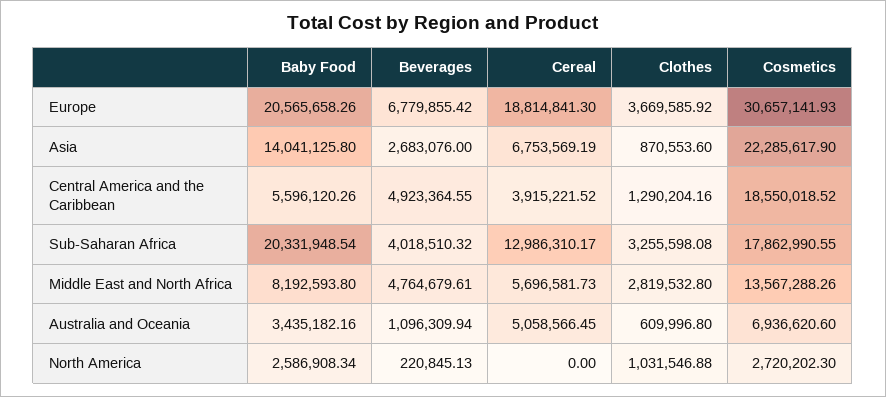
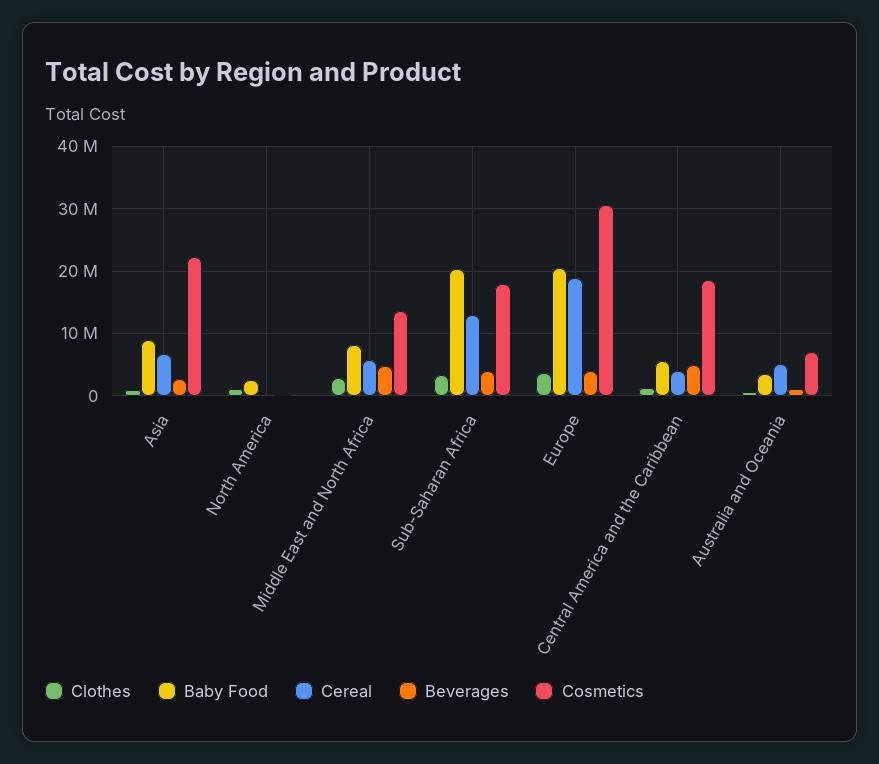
  {
    "Baby Food": {
      "Europe": 20565658.26,
-     "Asia": 14041125.8,
+     "Asia": 9000000,
      "Central America and the Caribbean": 5596120.26,
      "Sub-Saharan Africa": 20331948.54,
      "Middle East and North Africa": 8192593.8,
      "Australia and Oceania": 3435182.16,
      "North America": 2586908.34
    },
    "Beverages": {
-     "Europe": 6779855.42,
+     "Europe": 4000000,
      "Asia": 2683076,
      "Central America and the Caribbean": 4923364.55,
      "Sub-Saharan Africa": 4018510.32,
      "Middle East and North Africa": 4764679.61,
      "Australia and Oceania": 1096309.94,
      "North America": 220845.13
    },
    "Cereal": {
      "Europe": 18814841.3,
      "Asia": 6753569.19,
      "Central America and the Caribbean": 3915221.52,
      "Sub-Saharan Africa": 12986310.17,
      "Middle East and North Africa": 5696581.73,
      "Australia and Oceania": 5058566.45,
      "North America": 0
    },
    "Clothes": {
      "Europe": 3669585.92,
      "Asia": 870553.6,
      "Central America and the Caribbean": 1290204.16,
      "Sub-Saharan Africa": 3255598.08,
      "Middle East and North Africa": 2819532.8,
      "Australia and Oceania": 609996.8,
      "North America": 1031546.88
    },
    "Cosmetics": {
      "Europe": 30657141.93,
      "Asia": 22285617.9,
      "Central America and the Caribbean": 18550018.52,
      "Sub-Saharan Africa": 17862990.55,
      "Middle East and North Africa": 13567288.26,
      "Australia and Oceania": 6936620.6,
-     "North America": 2720202.3
+     "North America": 0
    }
  }

